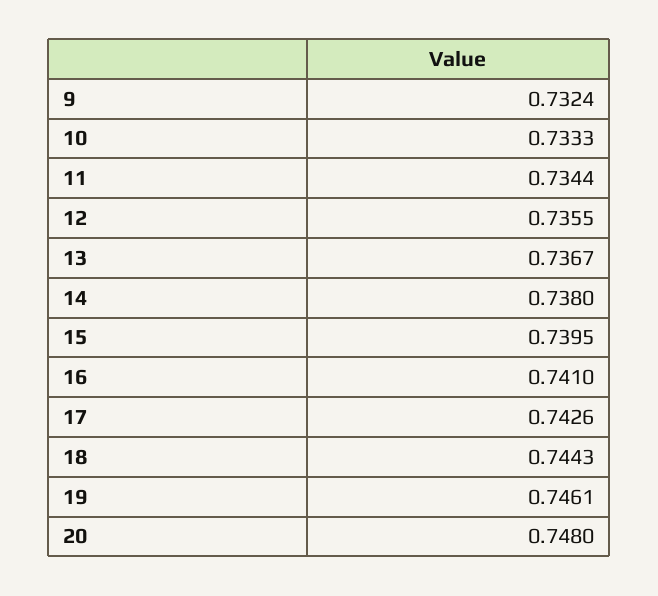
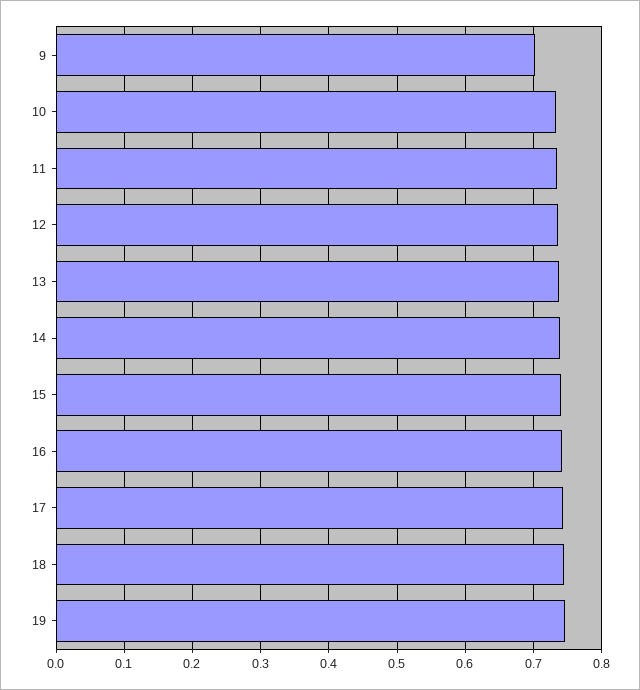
  {
-   "9": 0.7324,
+   "9": 0.7,
    "10": 0.7333,
    "11": 0.7344,
    "12": 0.7355,
    "13": 0.7367,
    "14": 0.738,
    "15": 0.7395,
    "16": 0.741,
    "17": 0.7426,
    "18": 0.7443,
-   "19": 0.7461,
+   "19": 0.7461
-   "20": 0.748
  }

